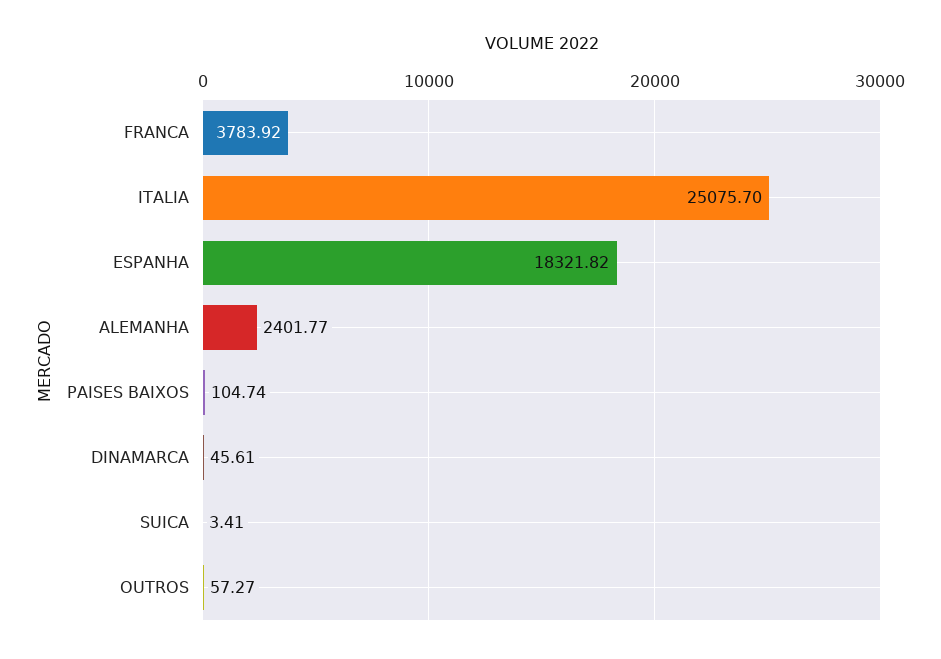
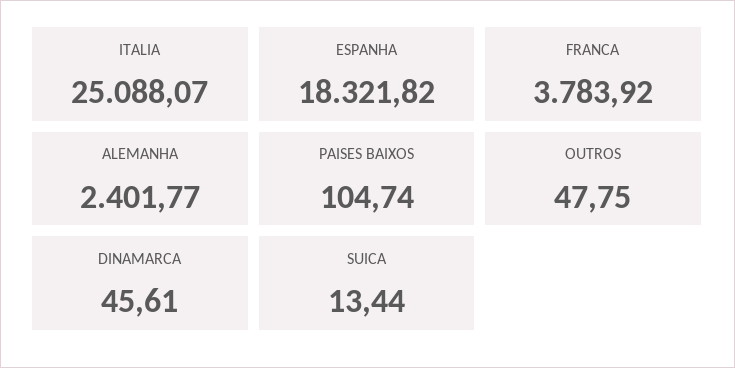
  {
    "FRANCA": 3783.92,
-   "ITALIA": 25075.7,
+   "ITALIA": 25088.07,
    "ESPANHA": 18321.82,
    "ALEMANHA": 2401.77,
    "PAISES BAIXOS": 104.74,
    "DINAMARCA": 45.61,
-   "SUICA": 3.41,
+   "SUICA": 13.44,
-   "OUTROS": 57.27
+   "OUTROS": 47.75
  }

